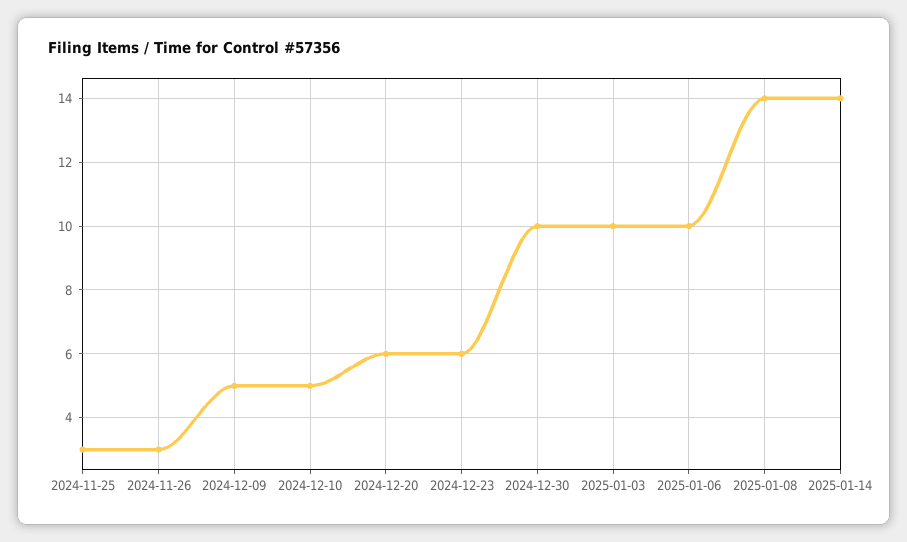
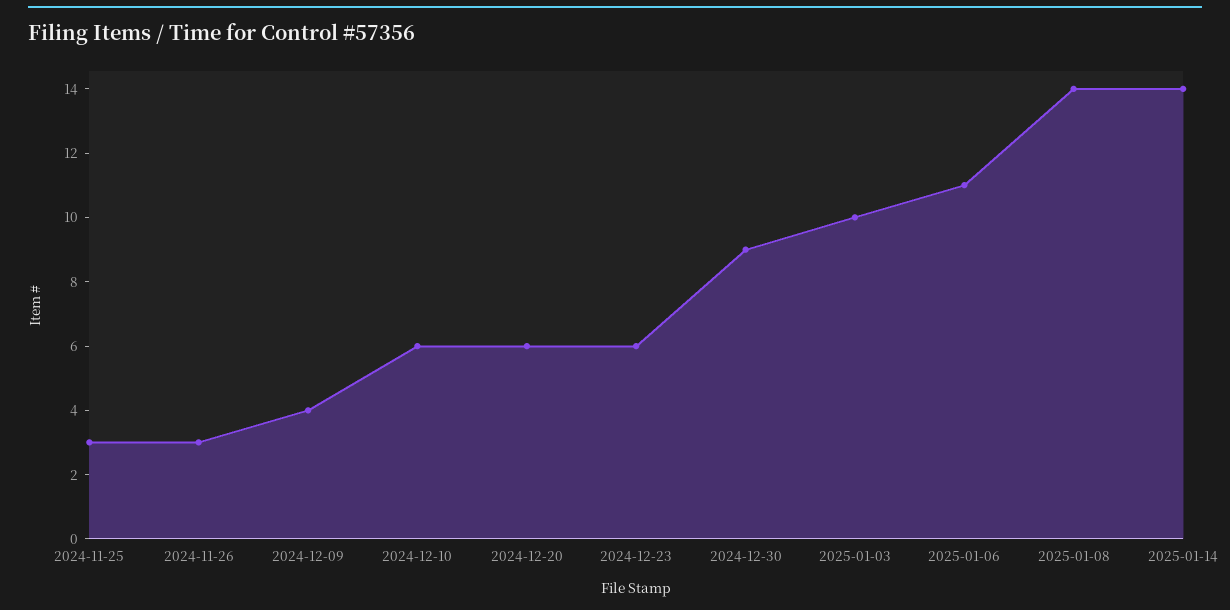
  {
    "2024-11-25": 3,
    "2024-11-26": 3,
-   "2024-12-09": 5,
+   "2024-12-09": 4,
-   "2024-12-10": 5,
+   "2024-12-10": 6,
    "2024-12-20": 6,
    "2024-12-23": 6,
-   "2024-12-30": 10,
+   "2024-12-30": 9,
    "2025-01-03": 10,
-   "2025-01-06": 10,
+   "2025-01-06": 11,
    "2025-01-08": 14,
    "2025-01-14": 14
  }

